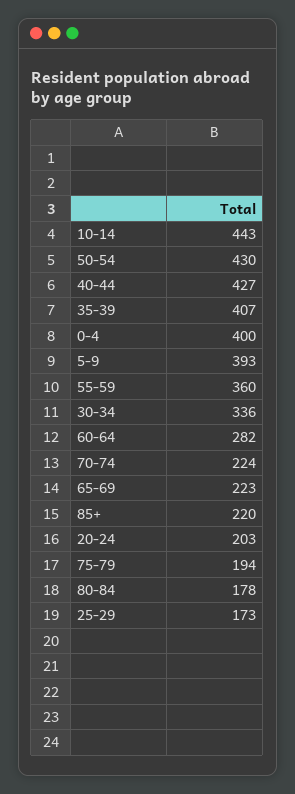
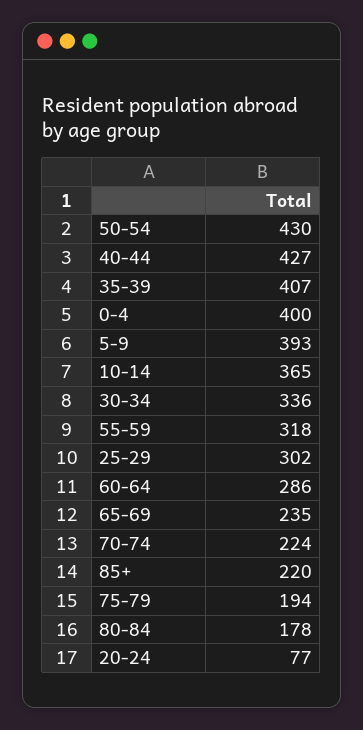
  {
-   "10-14": 443,
+   "10-14": 365,
    "50-54": 430,
    "40-44": 427,
    "35-39": 407,
    "0-4": 400,
    "5-9": 393,
-   "55-59": 360,
+   "55-59": 318,
    "30-34": 336,
-   "60-64": 282,
+   "60-64": 286,
    "70-74": 224,
-   "65-69": 223,
+   "65-69": 235,
    "85+": 220,
-   "20-24": 203,
+   "20-24": 77,
    "75-79": 194,
    "80-84": 178,
-   "25-29": 173
+   "25-29": 302
  }

